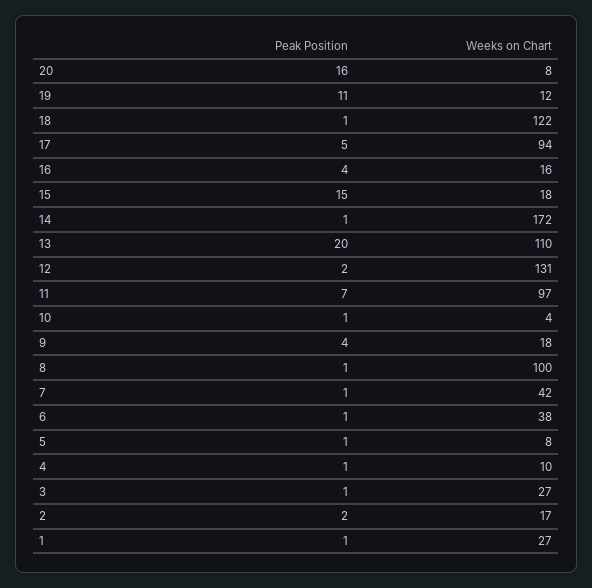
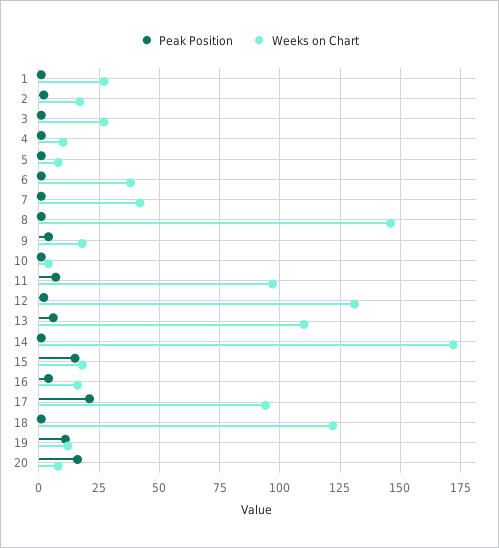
  {
    "Peak Position": {
      "20": 16,
      "19": 11,
      "18": 1,
-     "17": 5,
+     "17": 20,
      "16": 4,
      "15": 15,
      "14": 1,
-     "13": 20,
+     "13": 5,
      "12": 2,
      "11": 7,
      "10": 1,
      "9": 4,
      "8": 1,
      "7": 1,
      "6": 1,
      "5": 1,
      "4": 1,
      "3": 1,
      "2": 2,
      "1": 1
    },
    "Weeks on Chart": {
      "20": 8,
      "19": 12,
      "18": 122,
      "17": 94,
      "16": 16,
      "15": 18,
      "14": 172,
      "13": 110,
      "12": 131,
      "11": 97,
      "10": 4,
      "9": 18,
-     "8": 100,
+     "8": 145,
      "7": 42,
      "6": 38,
      "5": 8,
      "4": 10,
      "3": 27,
      "2": 17,
      "1": 27
    }
  }

